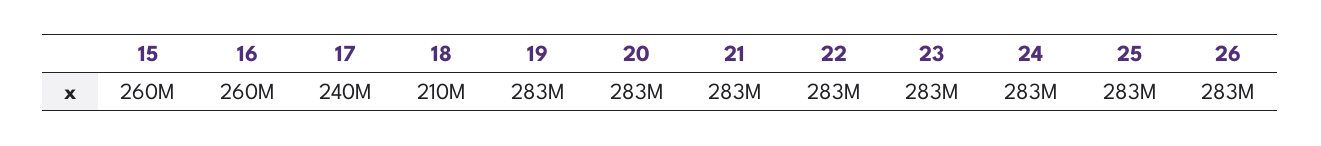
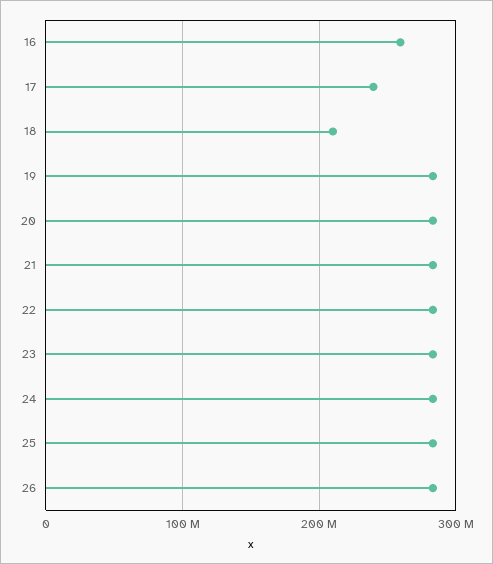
  {
-   "15": 260000000,
    "16": 260000000,
    "17": 240000000,
    "18": 210000000,
    "19": 283000000,
    "20": 283000000,
    "21": 283000000,
    "22": 283000000,
    "23": 283000000,
    "24": 283000000,
    "25": 283000000,
    "26": 283000000
  }

